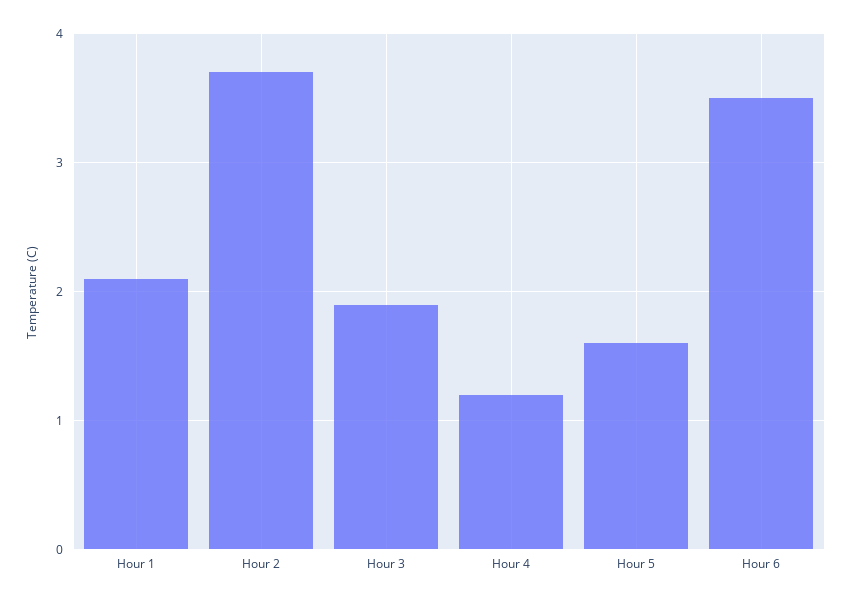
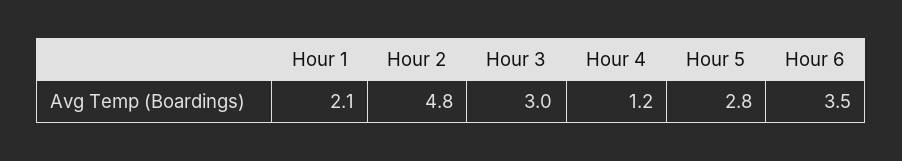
  {
    "Hour 1": 2.1,
-   "Hour 2": 3.7,
+   "Hour 2": 4.8,
-   "Hour 3": 1.9,
+   "Hour 3": 3,
    "Hour 4": 1.2,
-   "Hour 5": 1.6,
+   "Hour 5": 2.8,
    "Hour 6": 3.5
  }

